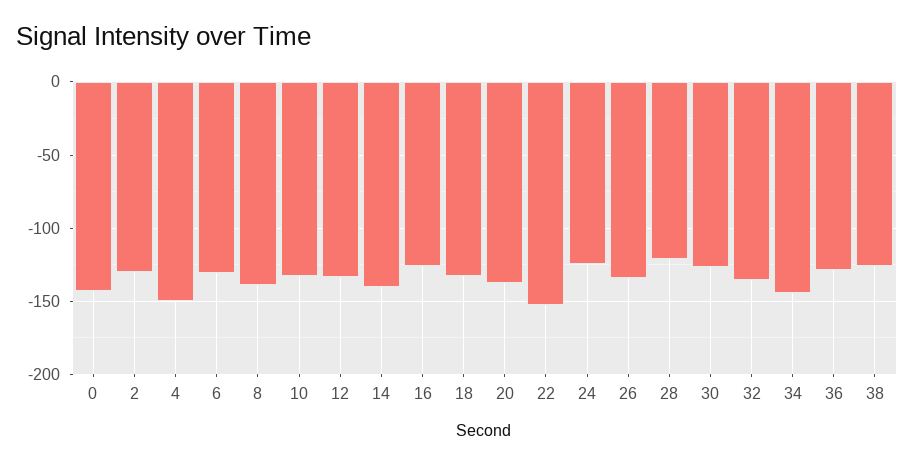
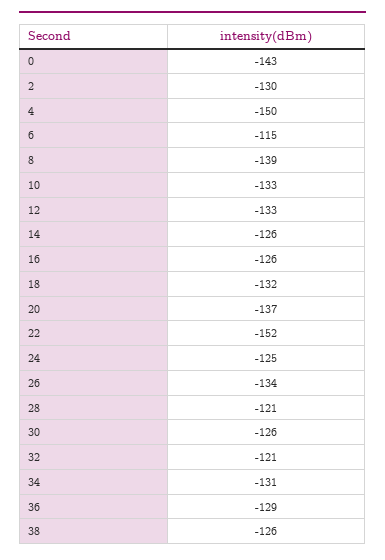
  {
    "0": -143,
    "2": -130,
    "4": -150,
-   "6": -130,
+   "6": -115,
    "8": -139,
    "10": -133,
    "12": -133,
-   "14": -140,
+   "14": -126,
    "16": -126,
    "18": -132,
    "20": -137,
    "22": -152,
    "24": -125,
    "26": -134,
    "28": -121,
    "30": -126,
-   "32": -135,
+   "32": -121,
-   "34": -145,
+   "34": -131,
    "36": -129,
    "38": -126
  }

